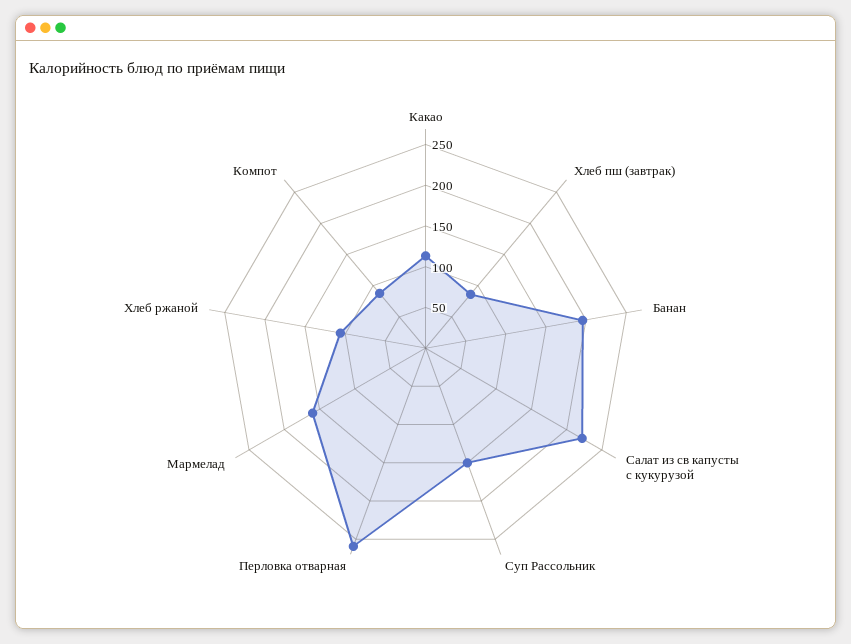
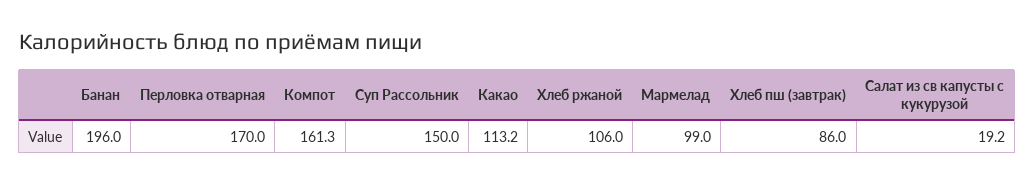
  {
    "Какао": 113.2,
    "Хлеб пш (завтрак)": 86,
    "Банан": 196,
-   "Салат из св капусты с кукурузой": 220,
+   "Салат из св капусты с кукурузой": 19.2,
    "Суп Рассольник": 150,
-   "Перловка отварная": 260,
+   "Перловка отварная": 170,
-   "Мармелад": 160,
+   "Мармелад": 99,
    "Хлеб ржаной": 106,
-   "Компот": 90
+   "Компот": 161.3
  }

